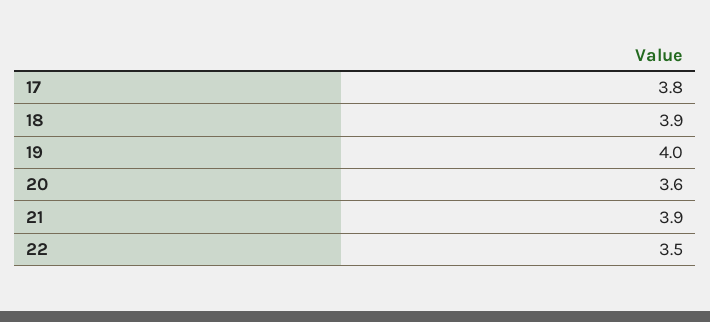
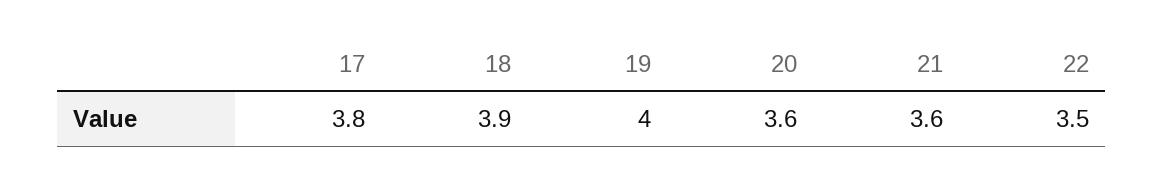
  {
    "17": 3.8,
    "18": 3.9,
    "19": 4,
    "20": 3.6,
-   "21": 3.9,
+   "21": 3.6,
    "22": 3.5
  }

